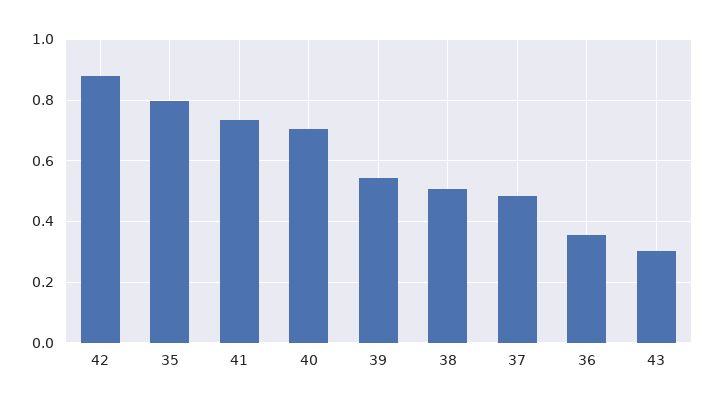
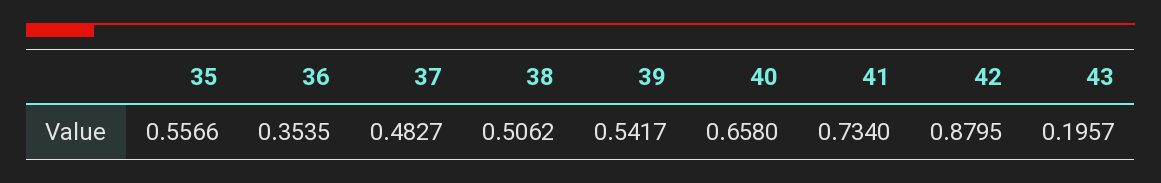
  {
    "42": 0.8795,
-   "35": 0.8,
+   "35": 0.5566,
    "41": 0.734,
-   "40": 0.7,
+   "40": 0.658,
    "39": 0.5417,
    "38": 0.5062,
    "37": 0.4827,
    "36": 0.3535,
-   "43": 0.3
+   "43": 0.1957
  }

